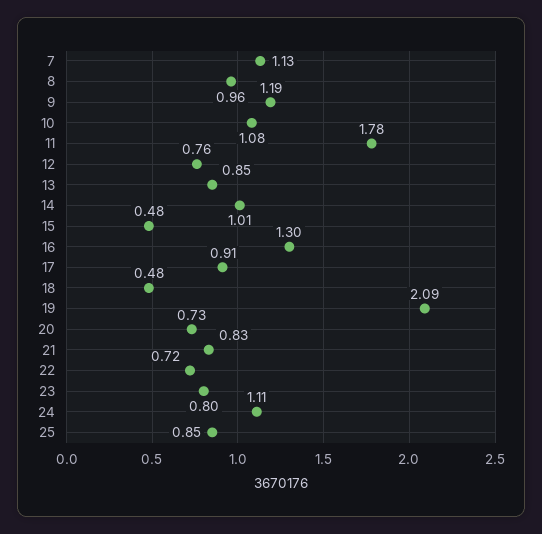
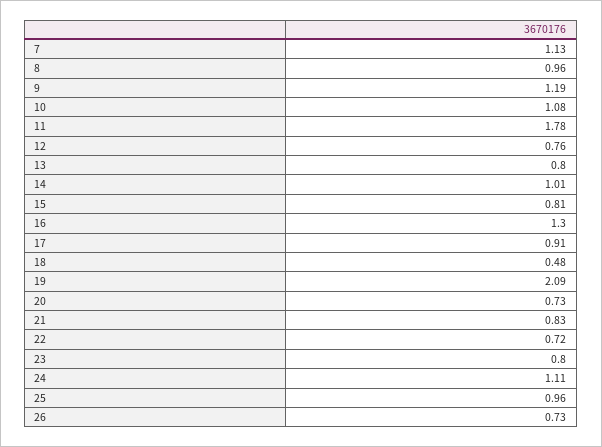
  {
    "7": 1.13,
    "8": 0.96,
    "9": 1.19,
    "10": 1.08,
    "11": 1.78,
    "12": 0.76,
-   "13": 0.85,
+   "13": 0.8,
    "14": 1.01,
-   "15": 0.48,
+   "15": 0.81,
    "16": 1.3,
    "17": 0.91,
    "18": 0.48,
    "19": 2.09,
    "20": 0.73,
    "21": 0.83,
    "22": 0.72,
    "23": 0.8,
    "24": 1.11,
-   "25": 0.85
+   "25": 0.96,
+   "26": 0.73
  }

